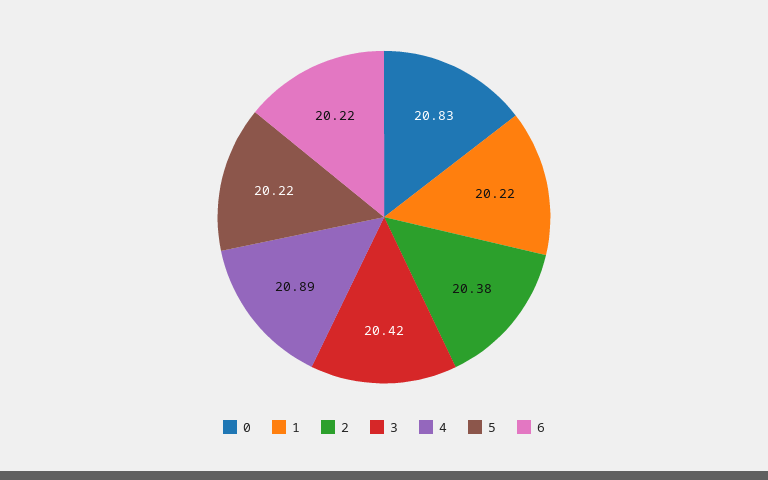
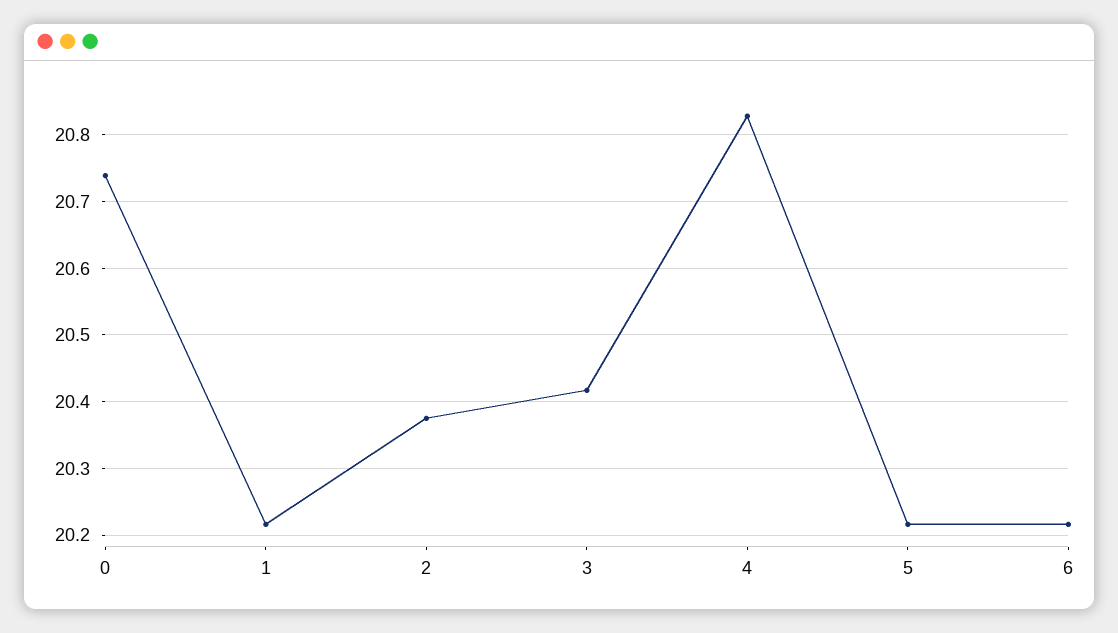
  {
-   "0": 20.83,
+   "0": 20.74,
    "1": 20.22,
    "2": 20.38,
    "3": 20.42,
-   "4": 20.89,
+   "4": 20.83,
    "5": 20.22,
    "6": 20.22
  }

